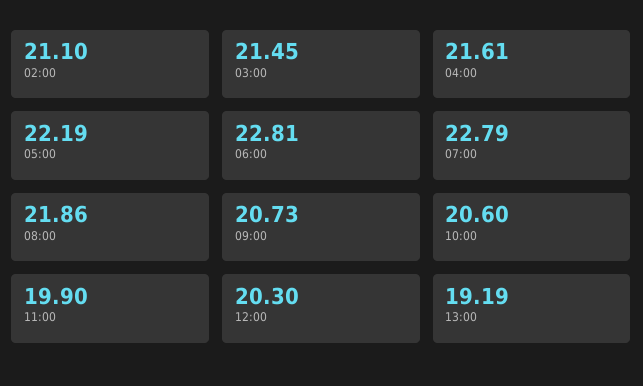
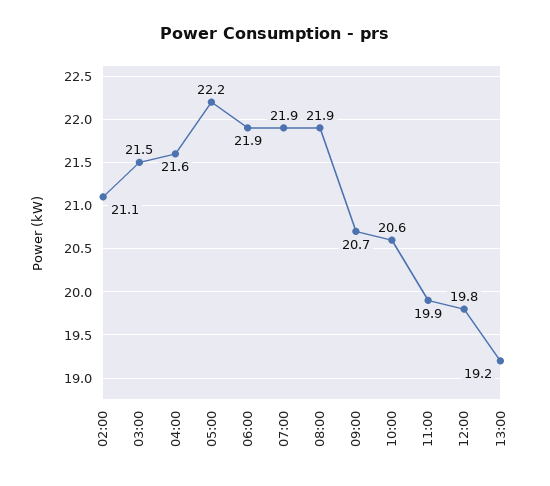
  {
    "02:00": 21.1,
    "03:00": 21.45,
    "04:00": 21.61,
    "05:00": 22.19,
-   "06:00": 22.81,
+   "06:00": 21.9,
-   "07:00": 22.79,
+   "07:00": 21.9,
    "08:00": 21.86,
    "09:00": 20.73,
    "10:00": 20.6,
    "11:00": 19.9,
-   "12:00": 20.3,
+   "12:00": 19.8,
    "13:00": 19.19
  }

